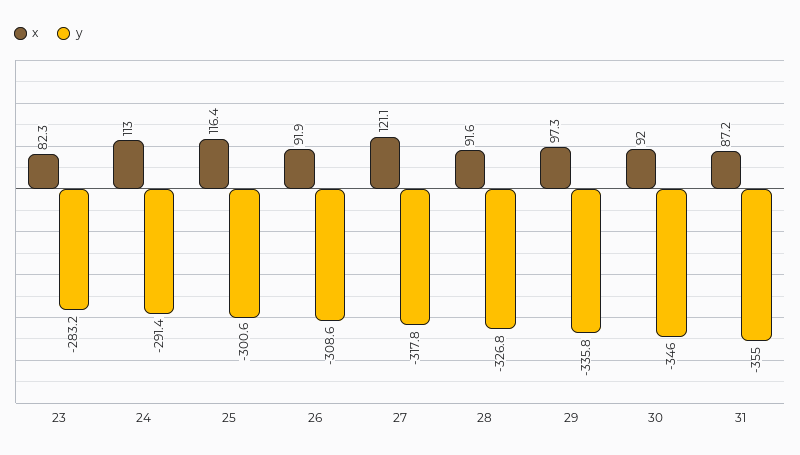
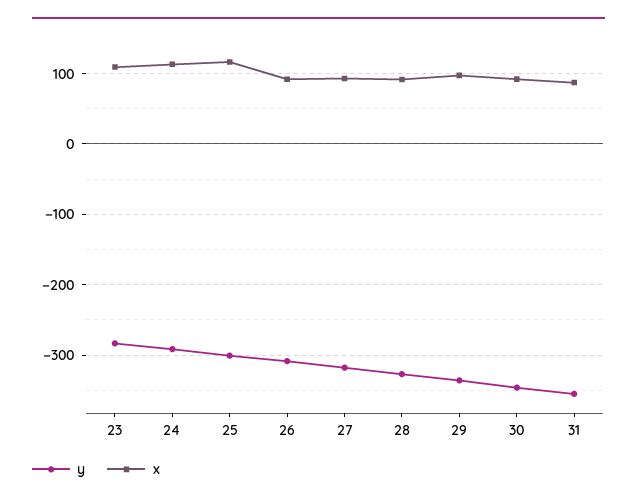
  {
    "x": {
-     "23": 82.3,
+     "23": 110,
      "24": 113,
      "25": 116.4,
      "26": 91.9,
-     "27": 121.1,
+     "27": 90,
      "28": 91.6,
      "29": 97.3,
      "30": 92,
      "31": 87.2
    },
    "y": {
      "23": -283.2,
      "24": -291.4,
      "25": -300.6,
      "26": -308.6,
      "27": -317.8,
      "28": -326.8,
      "29": -335.8,
      "30": -346,
      "31": -355
    }
  }

